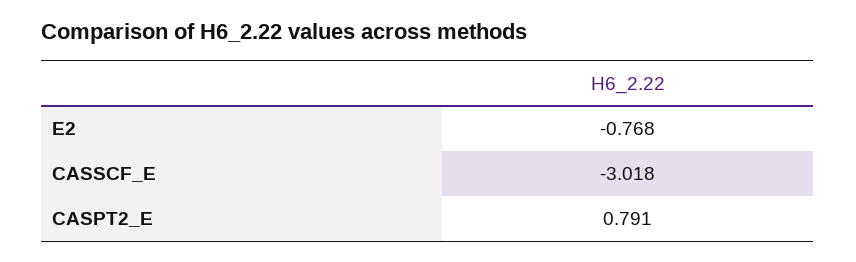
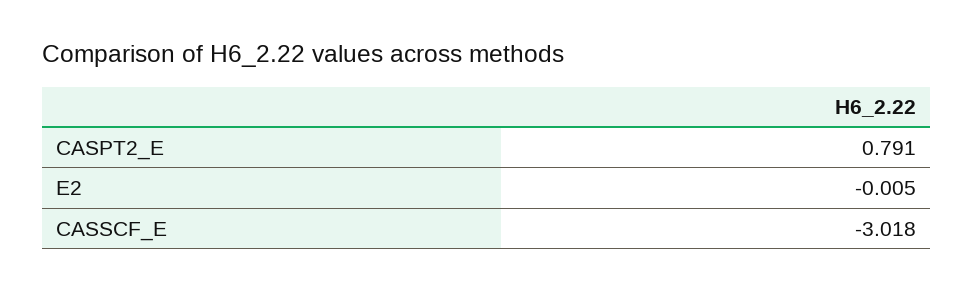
  {
-   "E2": -0.768,
+   "E2": -0.005,
    "CASSCF_E": -3.018,
    "CASPT2_E": 0.791
  }

